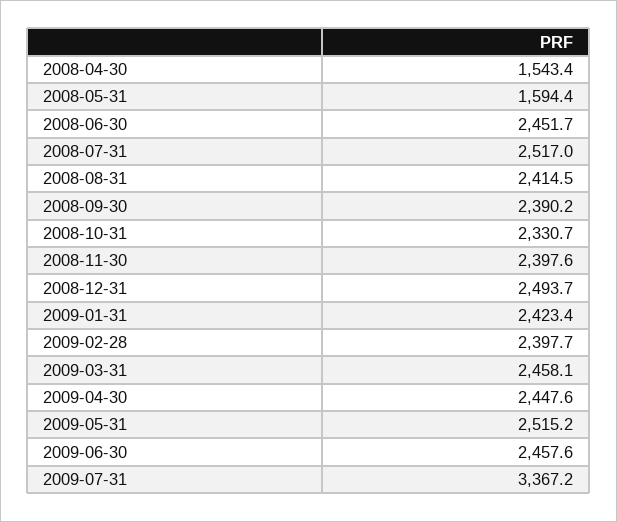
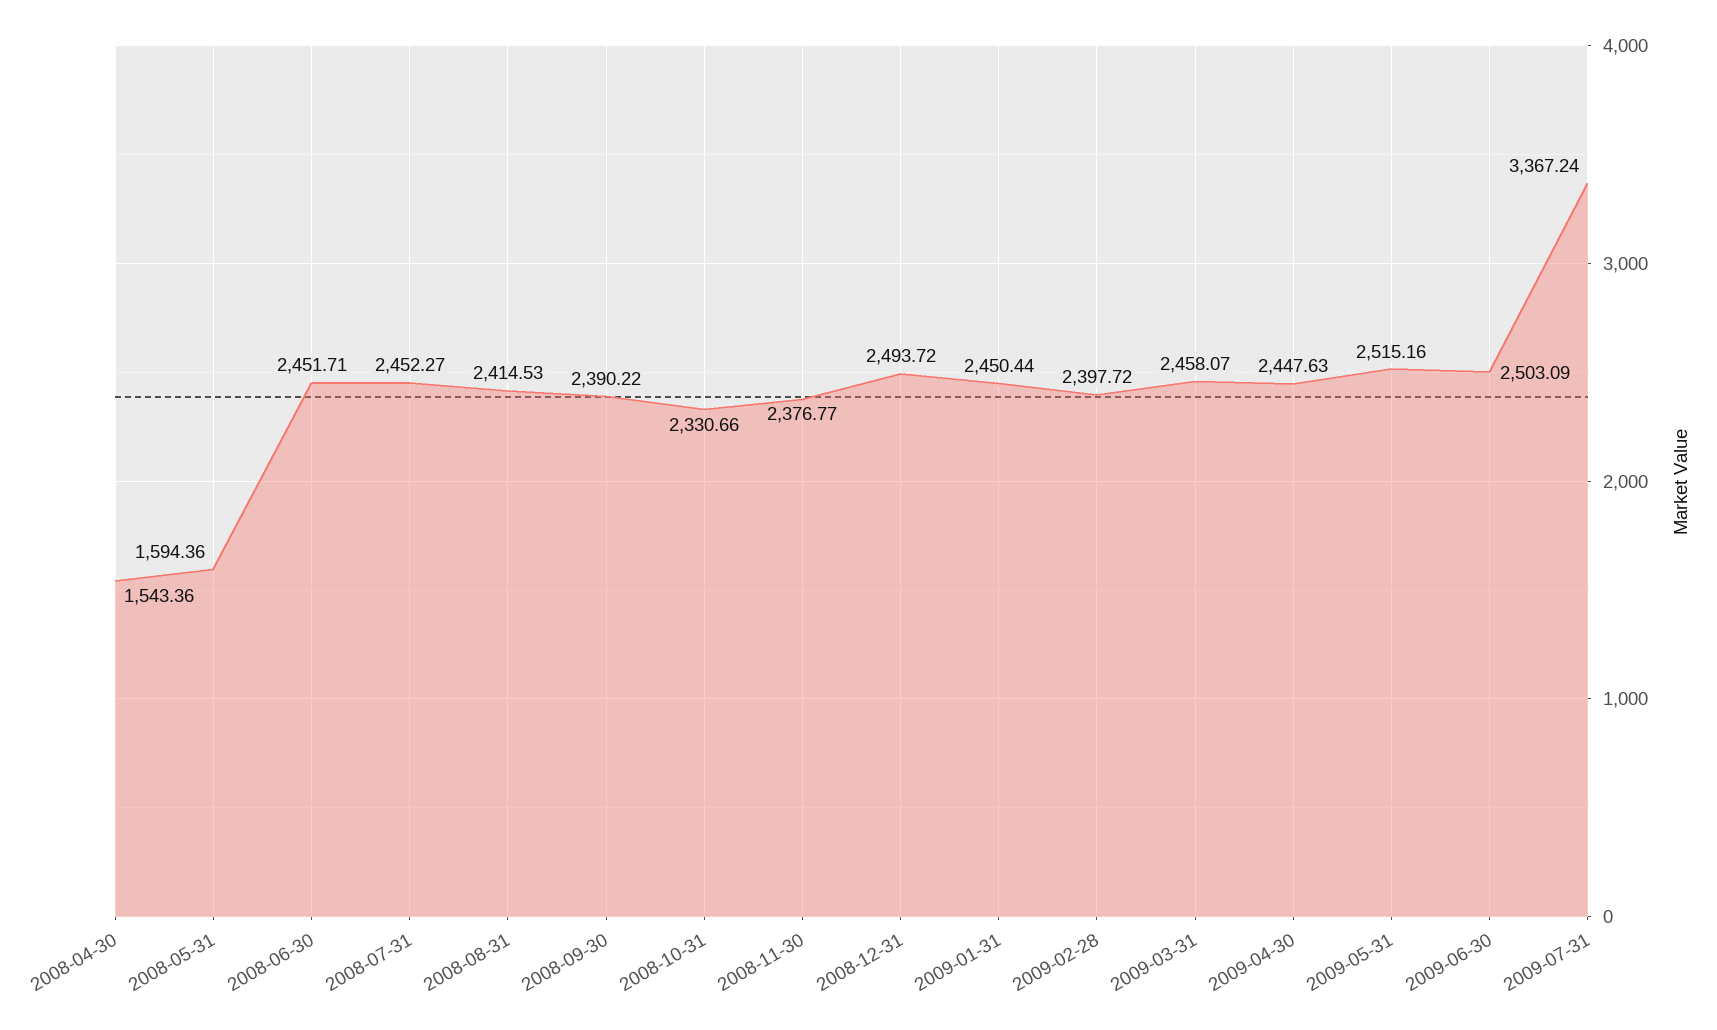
  {
    "2008-04-30": 1543.36,
    "2008-05-31": 1594.36,
    "2008-06-30": 2451.71,
-   "2008-07-31": 2517,
+   "2008-07-31": 2452.27,
    "2008-08-31": 2414.53,
    "2008-09-30": 2390.22,
    "2008-10-31": 2330.66,
-   "2008-11-30": 2397.6,
+   "2008-11-30": 2376.77,
    "2008-12-31": 2493.72,
-   "2009-01-31": 2423.4,
+   "2009-01-31": 2450.44,
    "2009-02-28": 2397.72,
    "2009-03-31": 2458.07,
    "2009-04-30": 2447.63,
    "2009-05-31": 2515.16,
-   "2009-06-30": 2457.6,
+   "2009-06-30": 2503.09,
    "2009-07-31": 3367.24
  }

